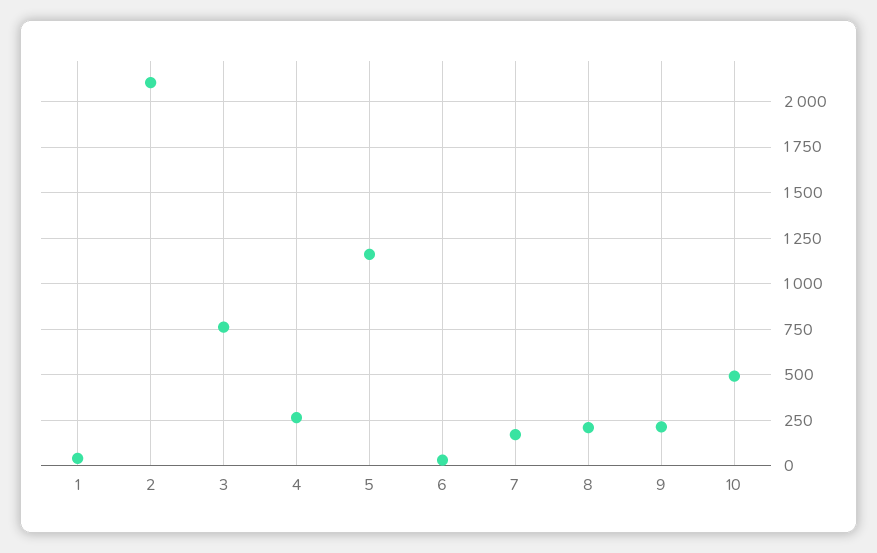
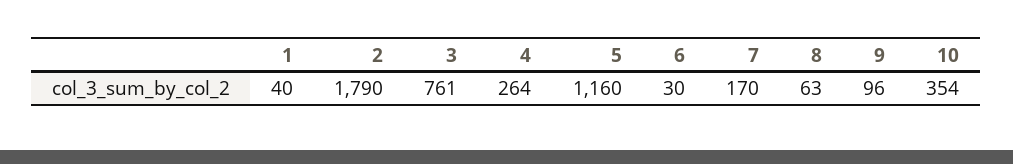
  {
    "1": 40,
-   "2": 2100,
+   "2": 1790,
    "3": 761,
    "4": 264,
    "5": 1160,
    "6": 30,
    "7": 170,
-   "8": 200,
+   "8": 63,
-   "9": 200,
+   "9": 96,
-   "10": 500
+   "10": 354
  }

